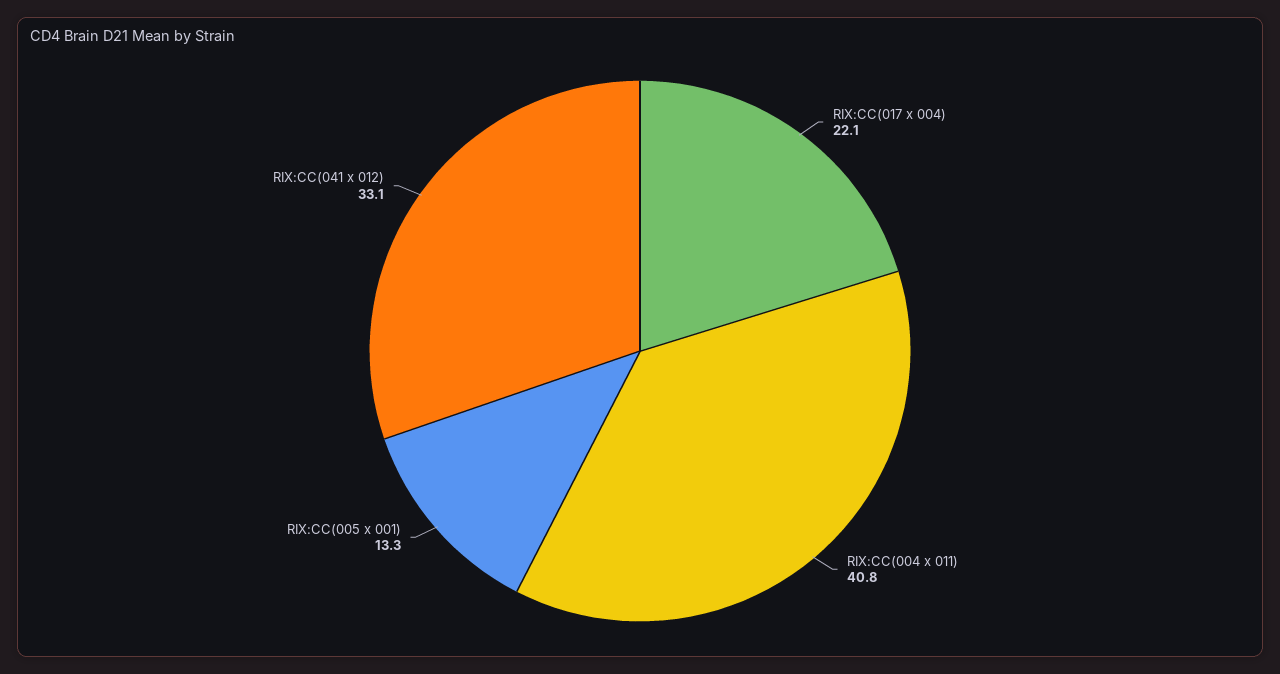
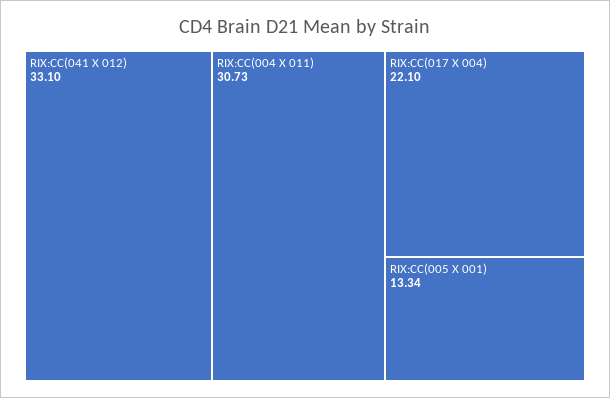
  {
    "RIX:CC(017 x 004)": 22.1,
-   "RIX:CC(004 x 011)": 40.8,
+   "RIX:CC(004 x 011)": 30.73,
    "RIX:CC(005 x 001)": 13.34,
    "RIX:CC(041 x 012)": 33.1
  }

